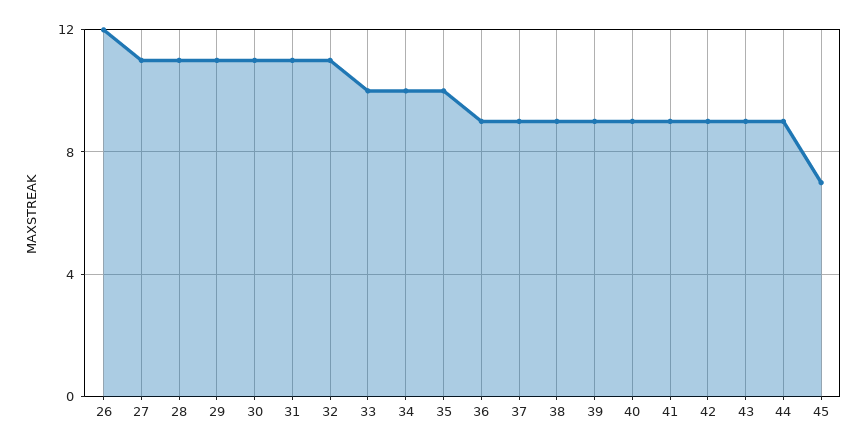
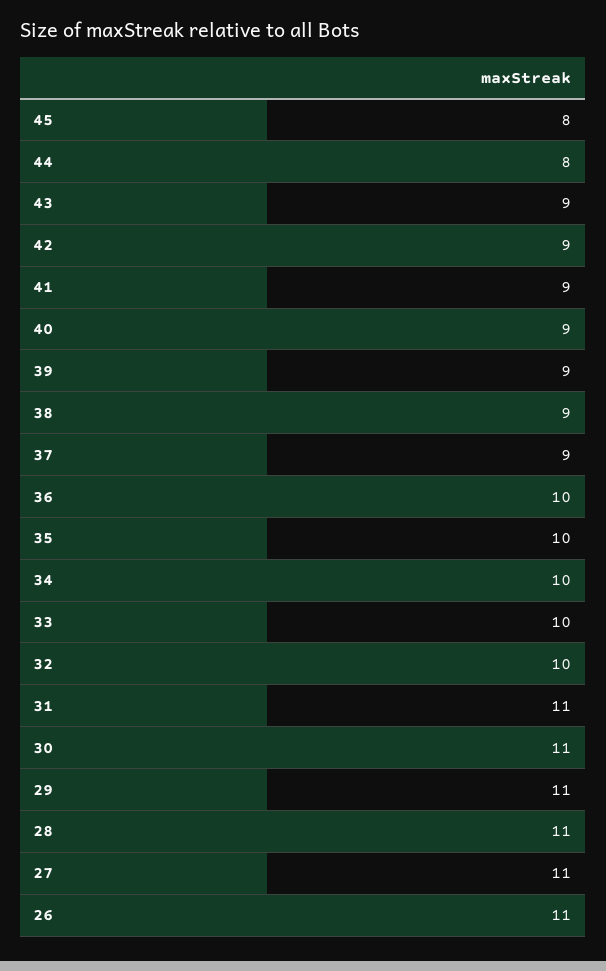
  {
-   "26": 12,
+   "26": 11,
    "27": 11,
    "28": 11,
    "29": 11,
    "30": 11,
    "31": 11,
-   "32": 11,
+   "32": 10,
    "33": 10,
    "34": 10,
    "35": 10,
-   "36": 9,
+   "36": 10,
    "37": 9,
    "38": 9,
    "39": 9,
    "40": 9,
    "41": 9,
    "42": 9,
    "43": 9,
-   "44": 9,
+   "44": 8,
-   "45": 7
+   "45": 8
  }

